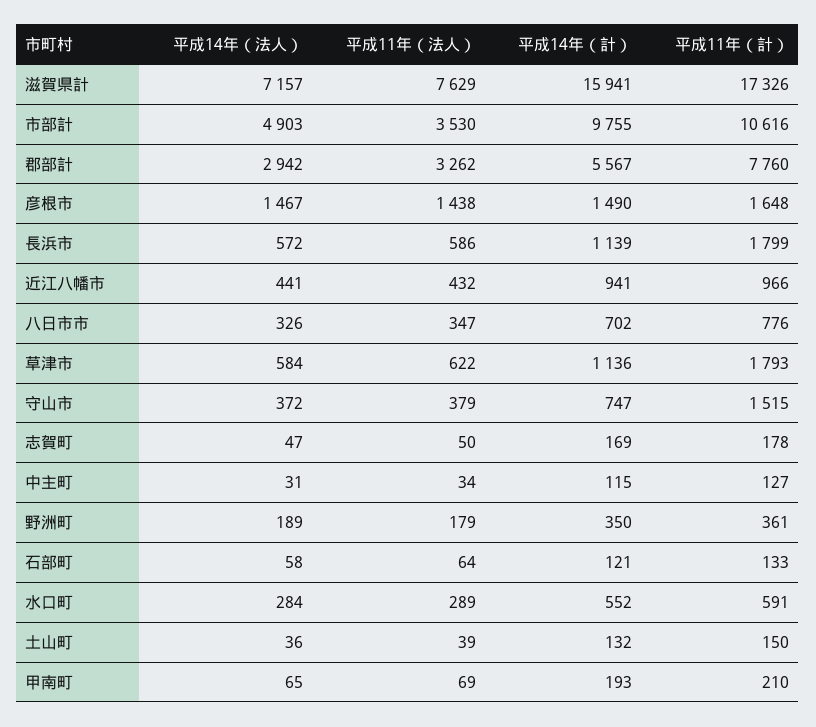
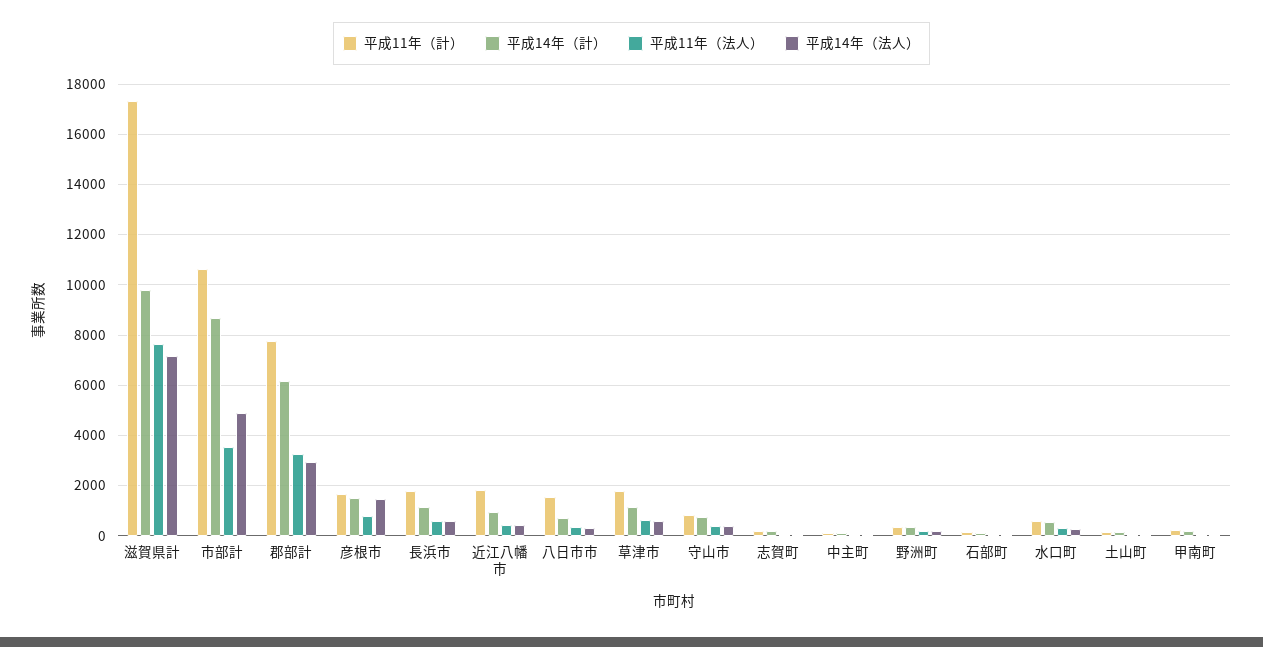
  {
    "平成14年（法人）": {
      "滋賀県計": 7157,
      "市部計": 4903,
      "郡部計": 2942,
      "彦根市": 1467,
      "長浜市": 572,
      "近江八幡市": 441,
      "八日市市": 326,
      "草津市": 584,
      "守山市": 372,
      "志賀町": 47,
      "中主町": 31,
      "野洲町": 189,
      "石部町": 58,
      "水口町": 284,
      "土山町": 36,
      "甲南町": 65
    },
    "平成11年（法人）": {
      "滋賀県計": 7629,
      "市部計": 3530,
      "郡部計": 3262,
-     "彦根市": 1438,
+     "彦根市": 750,
      "長浜市": 586,
      "近江八幡市": 432,
      "八日市市": 347,
      "草津市": 622,
      "守山市": 379,
      "志賀町": 50,
      "中主町": 34,
      "野洲町": 179,
      "石部町": 64,
      "水口町": 289,
      "土山町": 39,
      "甲南町": 69
    },
    "平成14年（計）": {
-     "滋賀県計": 15941,
+     "滋賀県計": 9750,
-     "市部計": 9755,
+     "市部計": 8750,
-     "郡部計": 5567,
+     "郡部計": 6250,
      "彦根市": 1490,
      "長浜市": 1139,
      "近江八幡市": 941,
      "八日市市": 702,
      "草津市": 1136,
      "守山市": 747,
      "志賀町": 169,
      "中主町": 115,
      "野洲町": 350,
      "石部町": 121,
      "水口町": 552,
      "土山町": 132,
      "甲南町": 193
    },
    "平成11年（計）": {
      "滋賀県計": 17326,
      "市部計": 10616,
      "郡部計": 7760,
      "彦根市": 1648,
      "長浜市": 1799,
-     "近江八幡市": 966,
+     "近江八幡市": 1750,
-     "八日市市": 776,
+     "八日市市": 1500,
      "草津市": 1793,
-     "守山市": 1515,
+     "守山市": 750,
      "志賀町": 178,
      "中主町": 127,
      "野洲町": 361,
      "石部町": 133,
      "水口町": 591,
      "土山町": 150,
      "甲南町": 210
    }
  }

